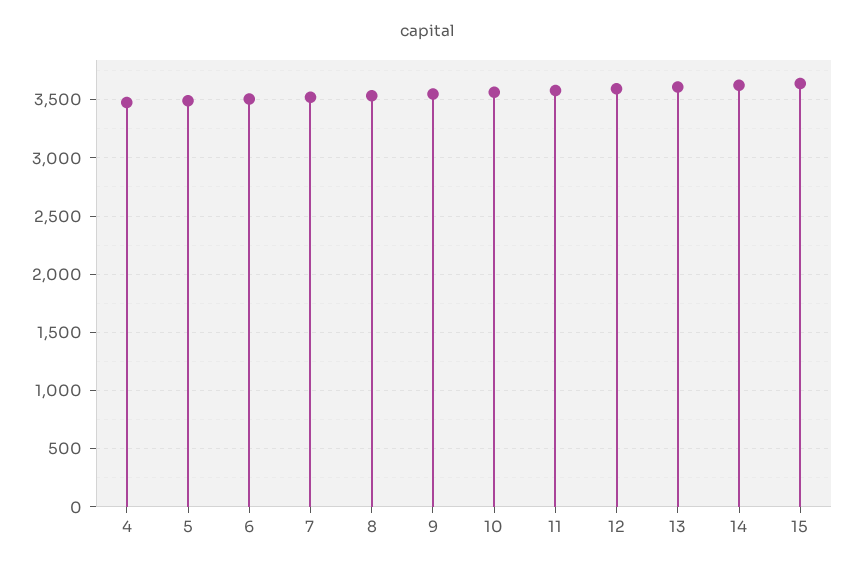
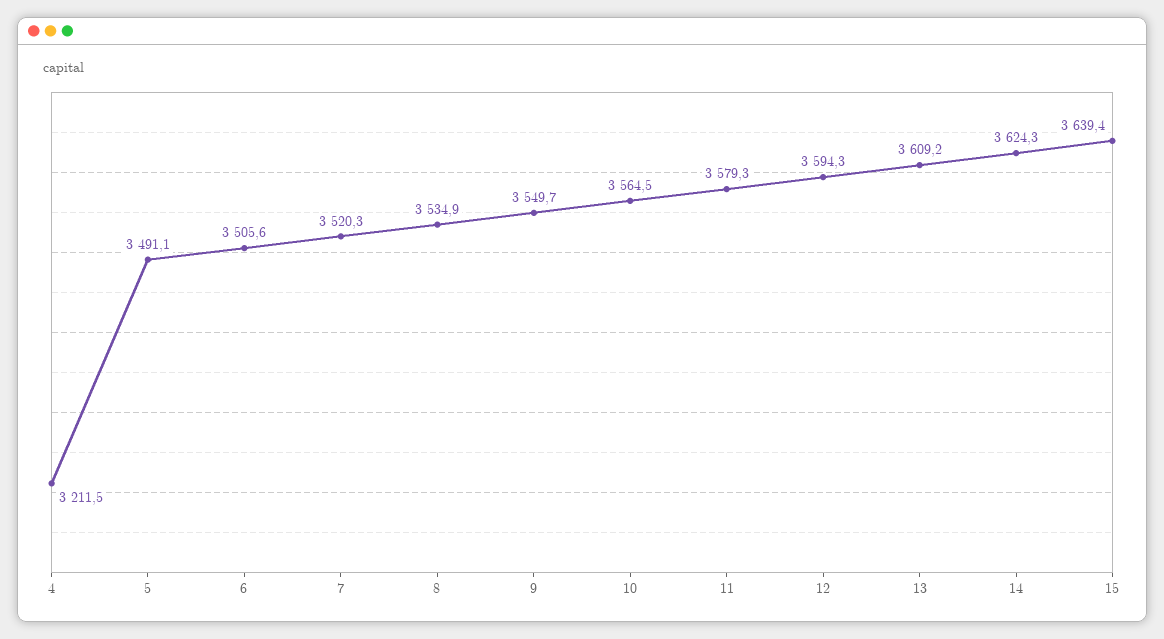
  {
-   "4": 3500,
+   "4": 3211.5,
    "5": 3491.1,
    "6": 3505.6,
    "7": 3520.3,
    "8": 3534.9,
    "9": 3549.7,
    "10": 3564.5,
    "11": 3579.3,
    "12": 3594.3,
    "13": 3609.2,
    "14": 3624.3,
    "15": 3639.4
  }

